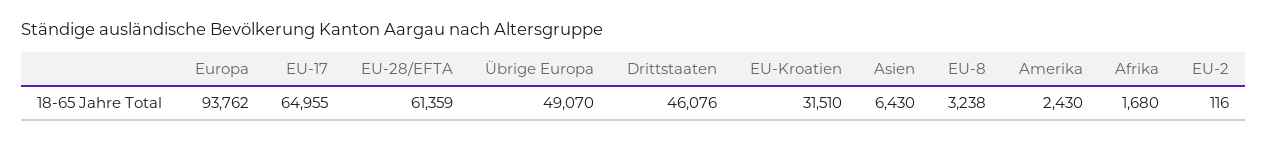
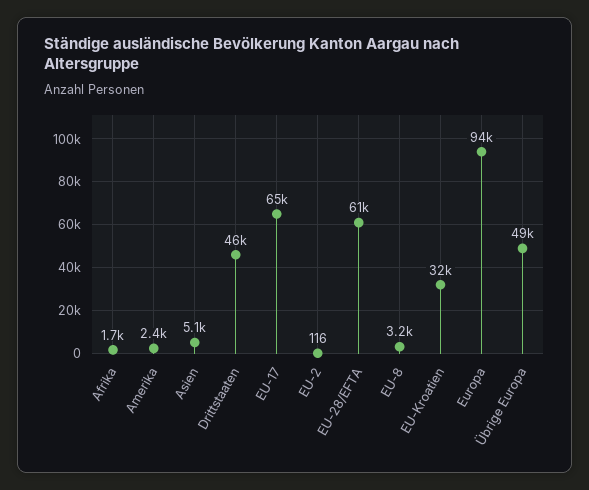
  {
    "Europa": 93762,
    "EU-17": 64955,
    "EU-28/EFTA": 61359,
    "Übrige Europa": 49070,
    "Drittstaaten": 46076,
    "EU-Kroatien": 31510,
-   "Asien": 6430,
+   "Asien": 5100,
    "EU-8": 3238,
    "Amerika": 2430,
    "Afrika": 1680,
    "EU-2": 116
  }

